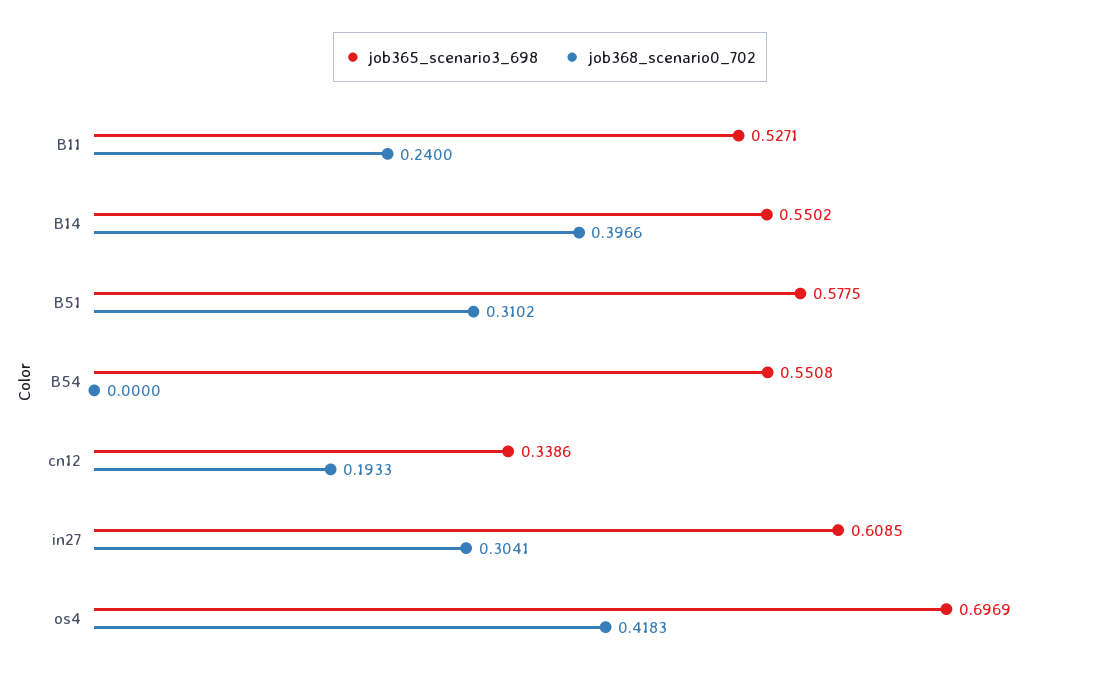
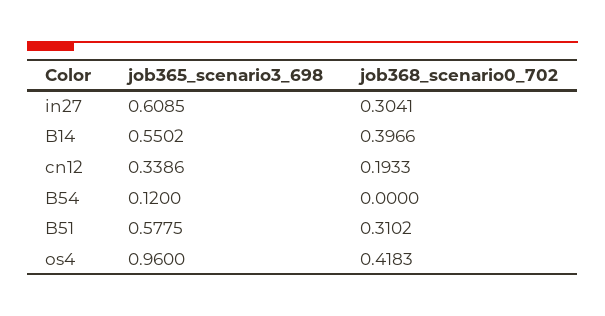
  {
    "job365_scenario3_698": {
-     "B11": 0.5271,
      "B14": 0.5502,
      "B51": 0.5775,
-     "B54": 0.5508,
+     "B54": 0.12,
      "cn12": 0.3386,
      "in27": 0.6085,
-     "os4": 0.6969
+     "os4": 0.96
    },
    "job368_scenario0_702": {
-     "B11": 0.24,
      "B14": 0.3966,
      "B51": 0.3102,
      "B54": 0,
      "cn12": 0.1933,
      "in27": 0.3041,
      "os4": 0.4183
    }
  }

